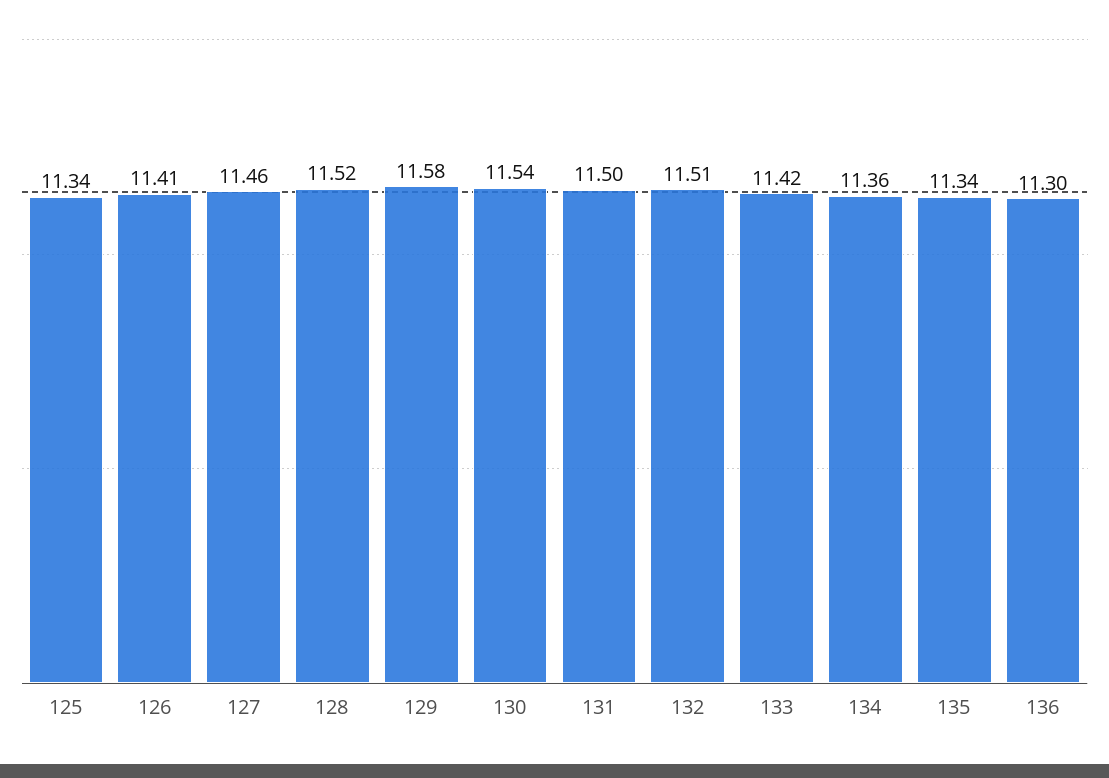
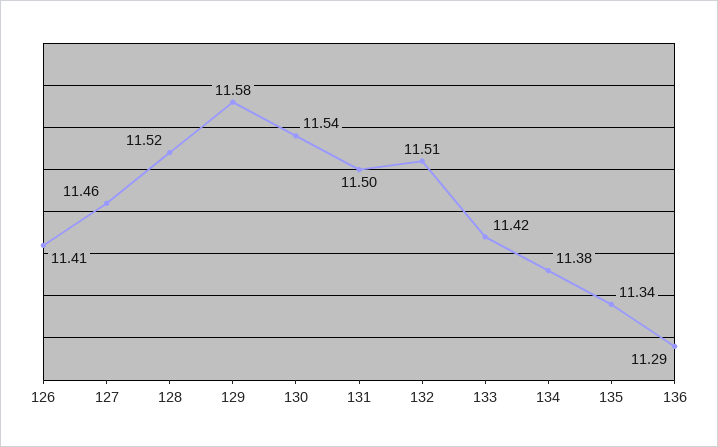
  {
-   "125": 11.34,
    "126": 11.41,
    "127": 11.46,
    "128": 11.52,
    "129": 11.58,
    "130": 11.54,
    "131": 11.5,
    "132": 11.51,
    "133": 11.42,
-   "134": 11.36,
+   "134": 11.38,
    "135": 11.34,
-   "136": 11.3
+   "136": 11.29
  }

